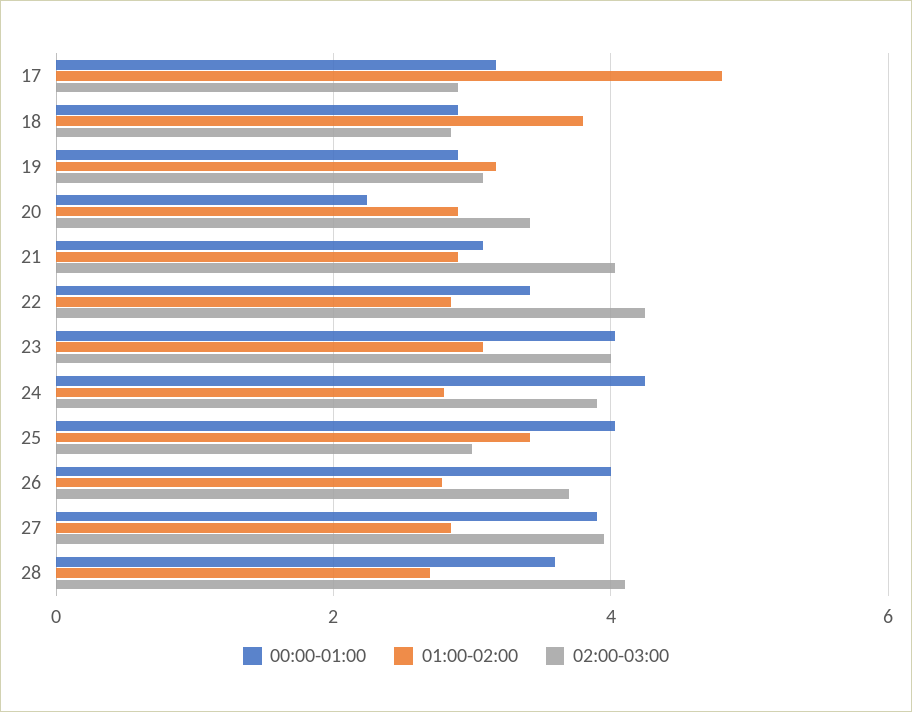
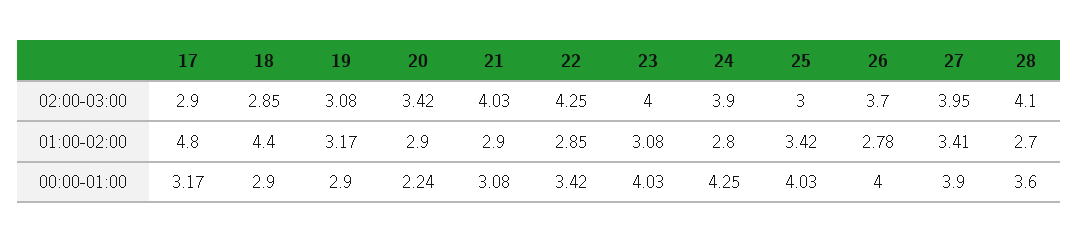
  {
    "00:00-01:00": {
      "17": 3.17,
      "18": 2.9,
      "19": 2.9,
      "20": 2.24,
      "21": 3.08,
      "22": 3.42,
      "23": 4.03,
      "24": 4.25,
      "25": 4.03,
      "26": 4,
      "27": 3.9,
      "28": 3.6
    },
    "01:00-02:00": {
      "17": 4.8,
-     "18": 3.8,
+     "18": 4.4,
      "19": 3.17,
      "20": 2.9,
      "21": 2.9,
      "22": 2.85,
      "23": 3.08,
      "24": 2.8,
      "25": 3.42,
      "26": 2.78,
-     "27": 2.8,
+     "27": 3.41,
      "28": 2.7
    },
    "02:00-03:00": {
      "17": 2.9,
      "18": 2.85,
      "19": 3.08,
      "20": 3.42,
      "21": 4.03,
      "22": 4.25,
      "23": 4,
      "24": 3.9,
      "25": 3,
      "26": 3.7,
      "27": 3.95,
      "28": 4.1
    }
  }

